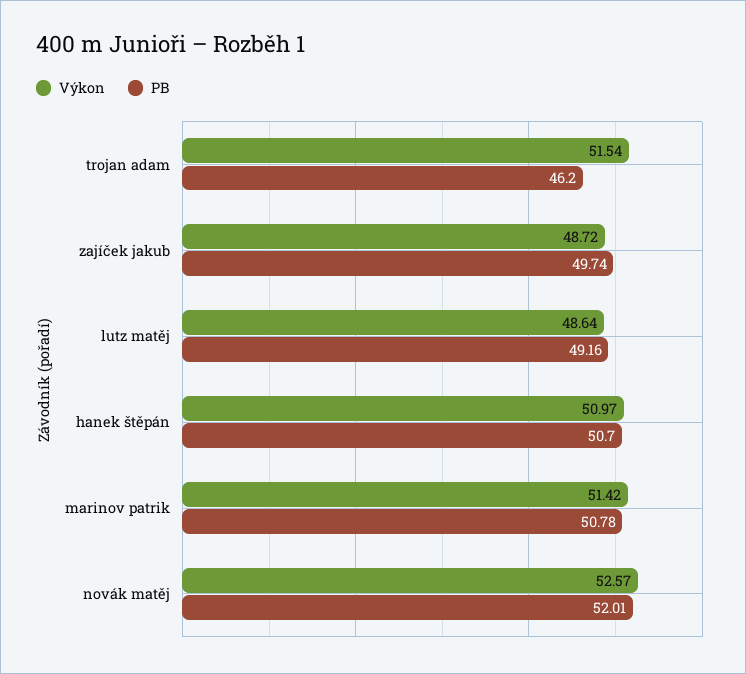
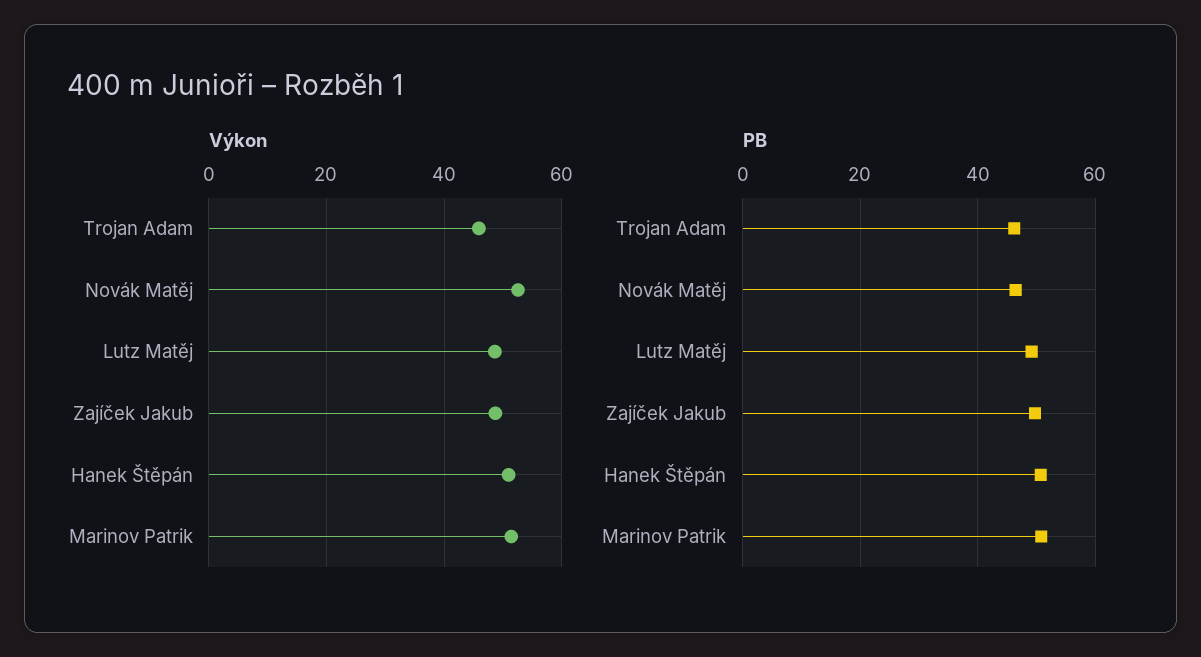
  {
    "Výkon": {
-     "trojan adam": 51.54,
+     "trojan adam": 46,
      "zajíček jakub": 48.72,
      "lutz matěj": 48.64,
      "hanek štěpán": 50.97,
      "marinov patrik": 51.42,
      "novák matěj": 52.57
    },
    "PB": {
      "trojan adam": 46.2,
      "zajíček jakub": 49.74,
      "lutz matěj": 49.16,
      "hanek štěpán": 50.7,
      "marinov patrik": 50.78,
-     "novák matěj": 52.01
+     "novák matěj": 46
    }
  }

